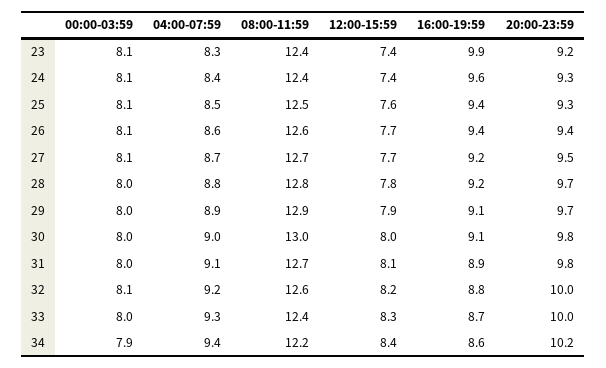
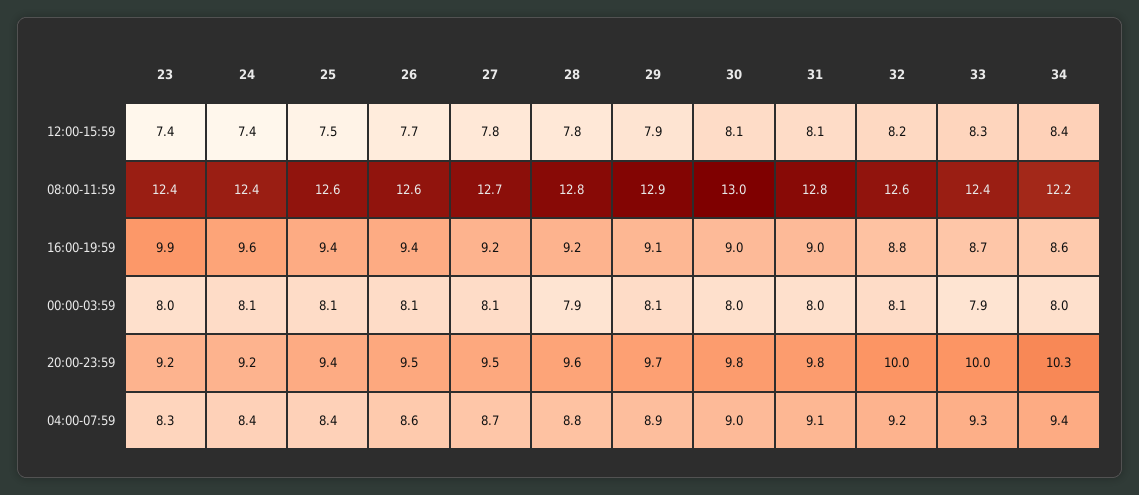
  {
    "00:00-03:59": {
-     "23": 8.1,
+     "23": 8,
      "24": 8.1,
      "25": 8.1,
      "26": 8.1,
      "27": 8.1,
-     "28": 8,
+     "28": 7.9,
-     "29": 8,
+     "29": 8.1,
      "30": 8,
      "31": 8,
      "32": 8.1,
-     "33": 8,
+     "33": 7.9,
-     "34": 7.9
+     "34": 8
    },
    "04:00-07:59": {
      "23": 8.3,
      "24": 8.4,
-     "25": 8.5,
+     "25": 8.4,
      "26": 8.6,
      "27": 8.7,
      "28": 8.8,
      "29": 8.9,
      "30": 9,
      "31": 9.1,
      "32": 9.2,
      "33": 9.3,
      "34": 9.4
    },
    "08:00-11:59": {
      "23": 12.4,
      "24": 12.4,
-     "25": 12.5,
+     "25": 12.6,
      "26": 12.6,
      "27": 12.7,
      "28": 12.8,
      "29": 12.9,
      "30": 13,
-     "31": 12.7,
+     "31": 12.8,
      "32": 12.6,
      "33": 12.4,
      "34": 12.2
    },
    "12:00-15:59": {
      "23": 7.4,
      "24": 7.4,
-     "25": 7.6,
+     "25": 7.5,
      "26": 7.7,
-     "27": 7.7,
+     "27": 7.8,
      "28": 7.8,
      "29": 7.9,
-     "30": 8,
+     "30": 8.1,
      "31": 8.1,
      "32": 8.2,
      "33": 8.3,
      "34": 8.4
    },
    "16:00-19:59": {
      "23": 9.9,
      "24": 9.6,
      "25": 9.4,
      "26": 9.4,
      "27": 9.2,
      "28": 9.2,
      "29": 9.1,
-     "30": 9.1,
+     "30": 9,
-     "31": 8.9,
+     "31": 9,
      "32": 8.8,
      "33": 8.7,
      "34": 8.6
    },
    "20:00-23:59": {
      "23": 9.2,
-     "24": 9.3,
+     "24": 9.2,
-     "25": 9.3,
+     "25": 9.4,
-     "26": 9.4,
+     "26": 9.5,
      "27": 9.5,
-     "28": 9.7,
+     "28": 9.6,
      "29": 9.7,
      "30": 9.8,
      "31": 9.8,
      "32": 10,
      "33": 10,
-     "34": 10.2
+     "34": 10.3
    }
  }

